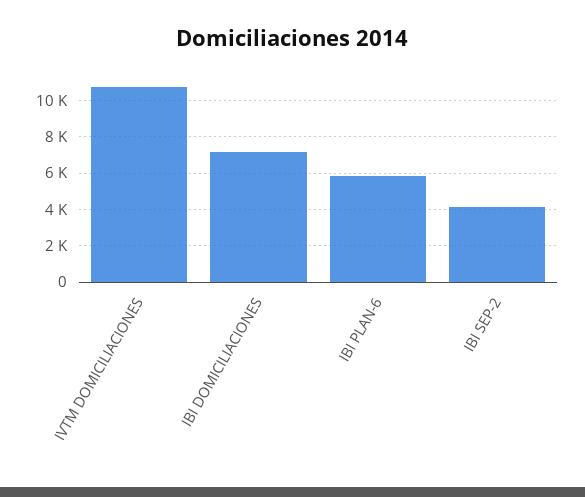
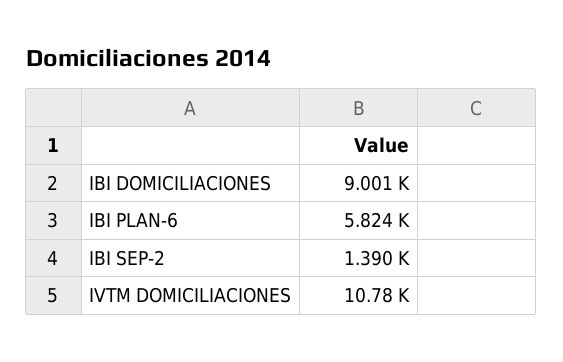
  {
    "IVTM DOMICILIACIONES": 10780,
-   "IBI DOMICILIACIONES": 7000,
+   "IBI DOMICILIACIONES": 9001,
    "IBI PLAN-6": 5824,
-   "IBI SEP-2": 4000
+   "IBI SEP-2": 1390
  }

